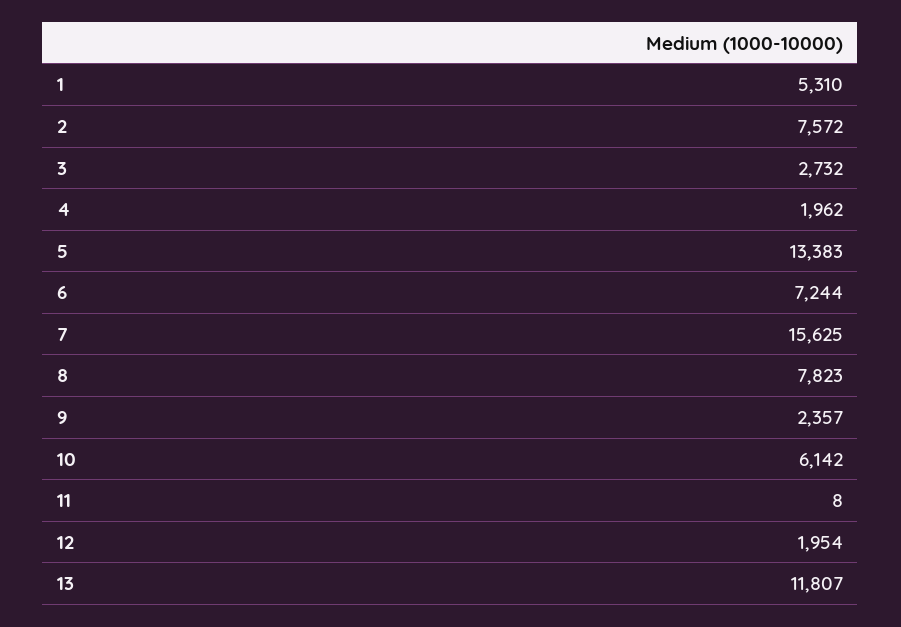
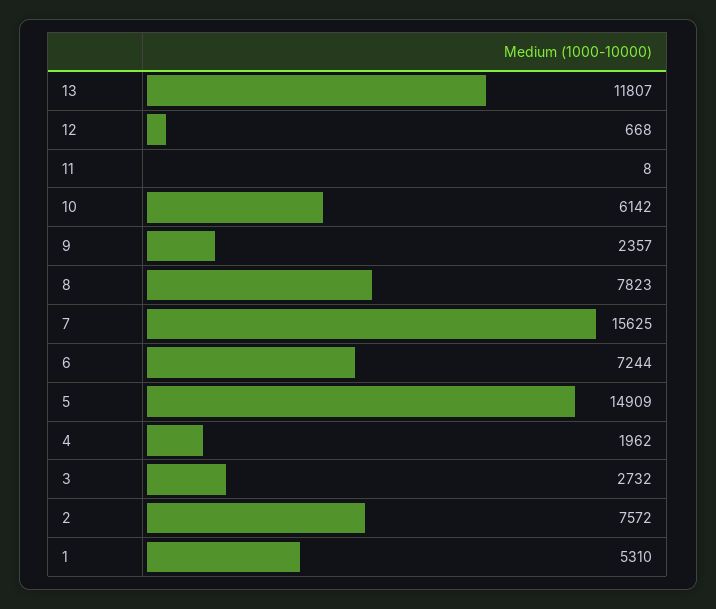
  {
    "1": 5310,
    "2": 7572,
    "3": 2732,
    "4": 1962,
-   "5": 13383,
+   "5": 14909,
    "6": 7244,
    "7": 15625,
    "8": 7823,
    "9": 2357,
    "10": 6142,
    "11": 8,
-   "12": 1954,
+   "12": 668,
    "13": 11807
  }

